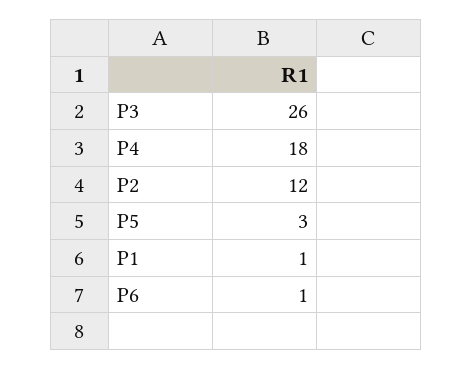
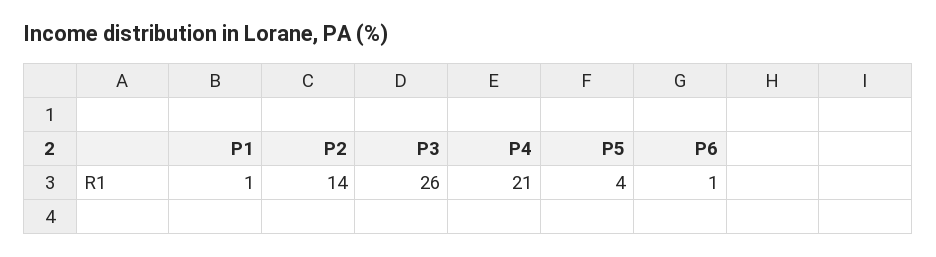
  {
    "P3": 26,
-   "P4": 18,
+   "P4": 21,
-   "P2": 12,
+   "P2": 14,
-   "P5": 3,
+   "P5": 4,
    "P1": 1,
    "P6": 1
  }

